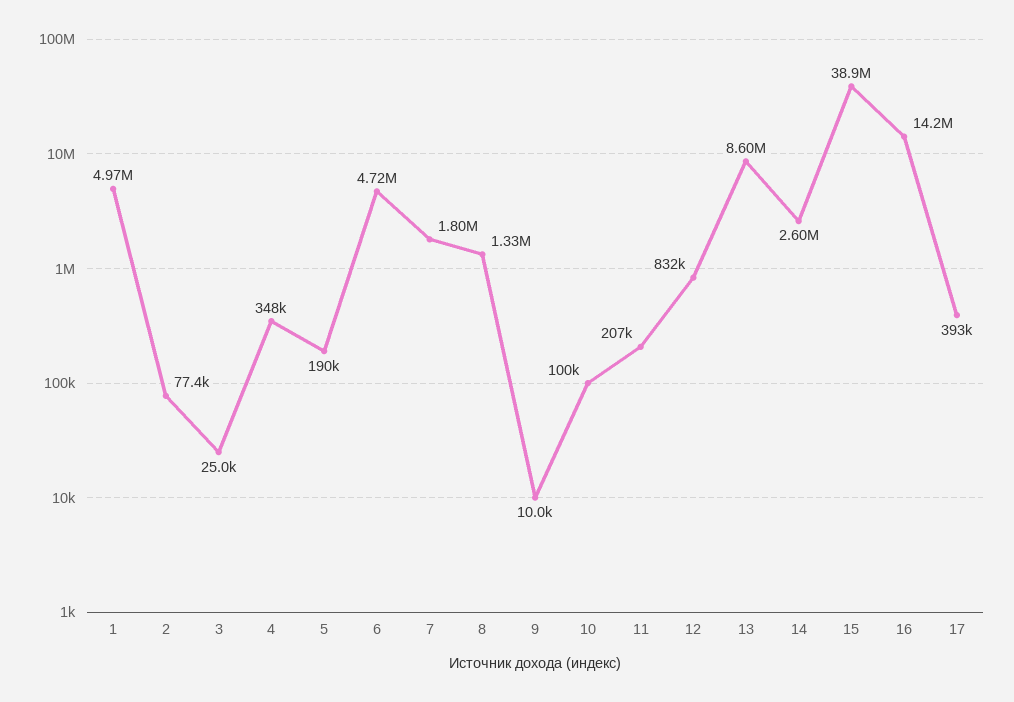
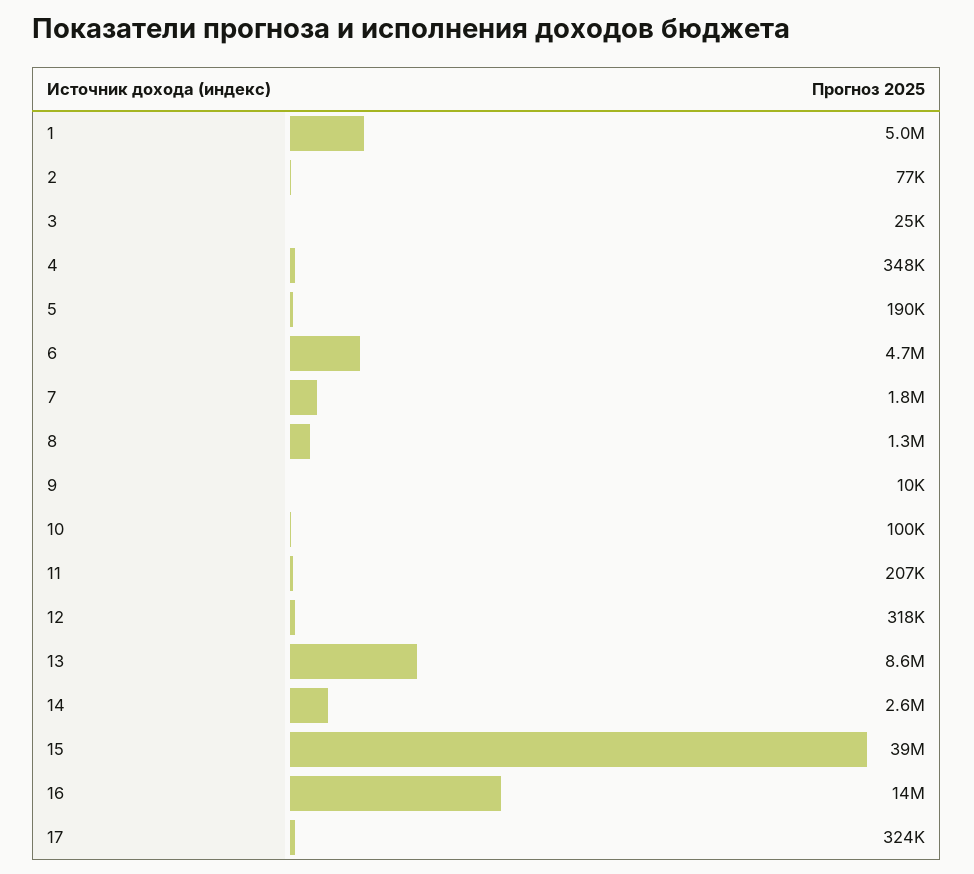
  {
    "1": 4970000,
    "2": 77400,
    "3": 25000,
    "4": 348000,
    "5": 190000,
    "6": 4720000,
    "7": 1800000,
    "8": 1330000,
    "9": 10000,
    "10": 100000,
    "11": 207000,
-   "12": 832000,
+   "12": 318000,
    "13": 8600000,
    "14": 2600000,
    "15": 38900000,
    "16": 14200000,
-   "17": 393000
+   "17": 324000
  }

